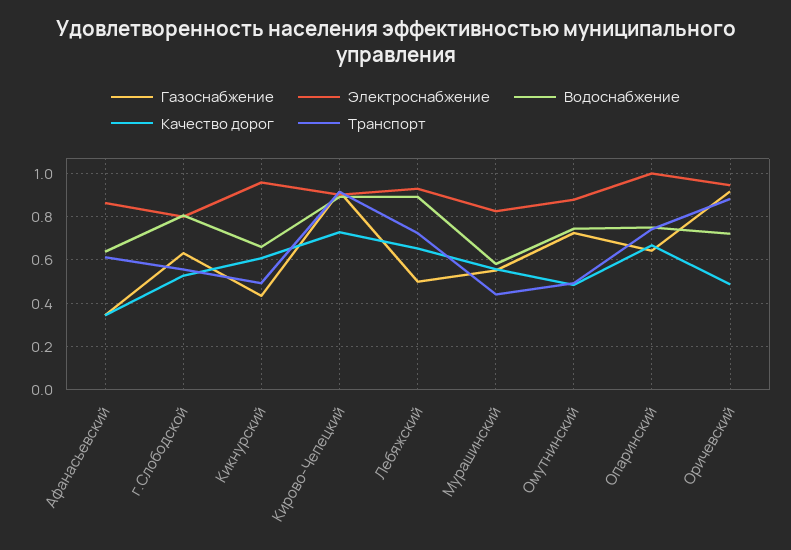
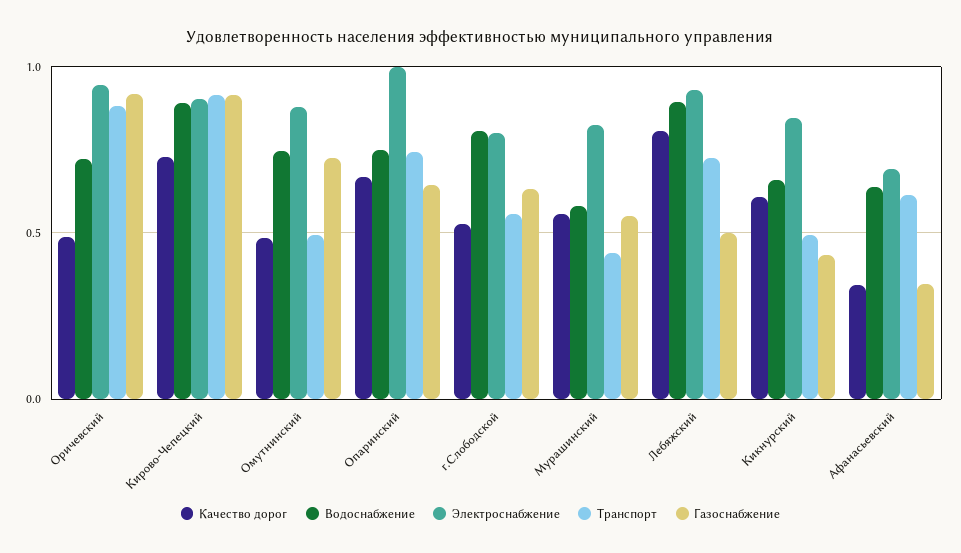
  {
    "Газоснабжение": {
      "Афанасьевский": 0.35,
      "г.Слободской": 0.65,
      "Кикнурский": 0.45,
      "Кирово-Чепецкий": 0.9,
      "Лебяжский": 0.5,
      "Мурашинский": 0.55,
      "Омутнинский": 0.75,
      "Опаринский": 0.65,
      "Оричевский": 0.9
    },
    "Электроснабжение": {
-     "Афанасьевский": 0.85,
+     "Афанасьевский": 0.7,
      "г.Слободской": 0.8,
-     "Кикнурский": 0.95,
+     "Кикнурский": 0.85,
      "Кирово-Чепецкий": 0.9,
      "Лебяжский": 0.95,
      "Мурашинский": 0.85,
      "Омутнинский": 0.9,
      "Опаринский": 1,
      "Оричевский": 0.95
    },
    "Водоснабжение": {
      "Афанасьевский": 0.65,
      "г.Слободской": 0.8,
      "Кикнурский": 0.65,
      "Кирово-Чепецкий": 0.9,
      "Лебяжский": 0.9,
      "Мурашинский": 0.6,
      "Омутнинский": 0.75,
      "Опаринский": 0.75,
      "Оричевский": 0.7
    },
    "Качество дорог": {
      "Афанасьевский": 0.35,
      "г.Слободской": 0.55,
      "Кикнурский": 0.6,
      "Кирово-Чепецкий": 0.75,
-     "Лебяжский": 0.65,
+     "Лебяжский": 0.8,
      "Мурашинский": 0.55,
      "Омутнинский": 0.5,
      "Опаринский": 0.65,
      "Оричевский": 0.5
    },
    "Транспорт": {
      "Афанасьевский": 0.6,
      "г.Слободской": 0.55,
      "Кикнурский": 0.5,
      "Кирово-Чепецкий": 0.9,
      "Лебяжский": 0.7,
      "Мурашинский": 0.45,
      "Омутнинский": 0.5,
      "Опаринский": 0.75,
      "Оричевский": 0.9
    }
  }

